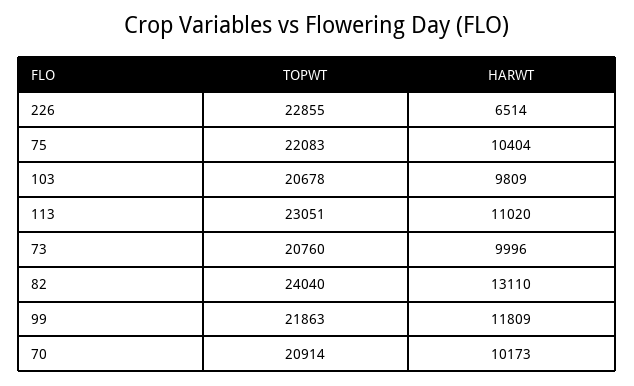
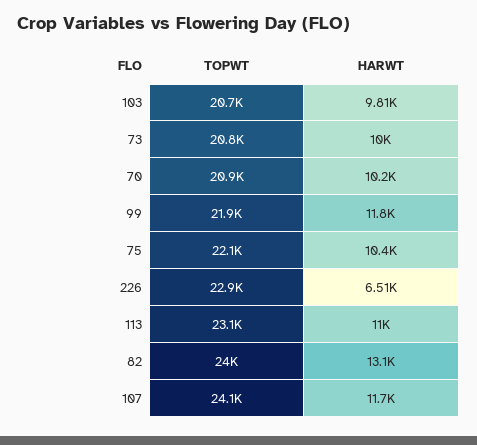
  {
    "TOPWT": {
      "226": 22855,
      "75": 22083,
      "103": 20678,
      "113": 23051,
      "73": 20760,
      "82": 24040,
      "99": 21863,
-     "70": 20914
+     "70": 20914,
+     "107": 24100
    },
    "HARWT": {
      "226": 6514,
      "75": 10404,
      "103": 9809,
      "113": 11020,
      "73": 9996,
      "82": 13110,
      "99": 11809,
-     "70": 10173
+     "70": 10173,
+     "107": 11700
    }
  }

